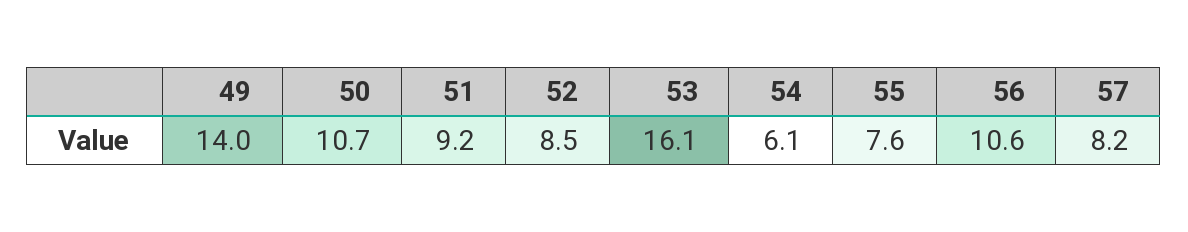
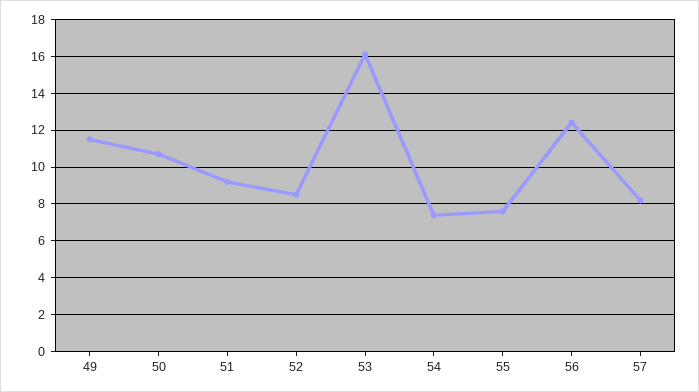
  {
-   "49": 14,
+   "49": 11.5,
    "50": 10.7,
    "51": 9.2,
    "52": 8.5,
    "53": 16.1,
-   "54": 6.1,
+   "54": 7.5,
    "55": 7.6,
-   "56": 10.6,
+   "56": 12.5,
    "57": 8.2
  }

